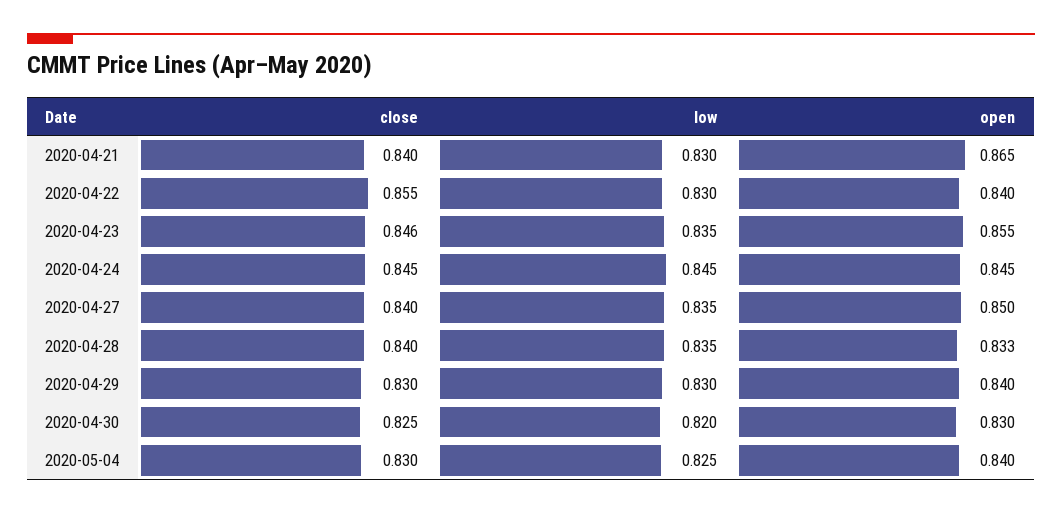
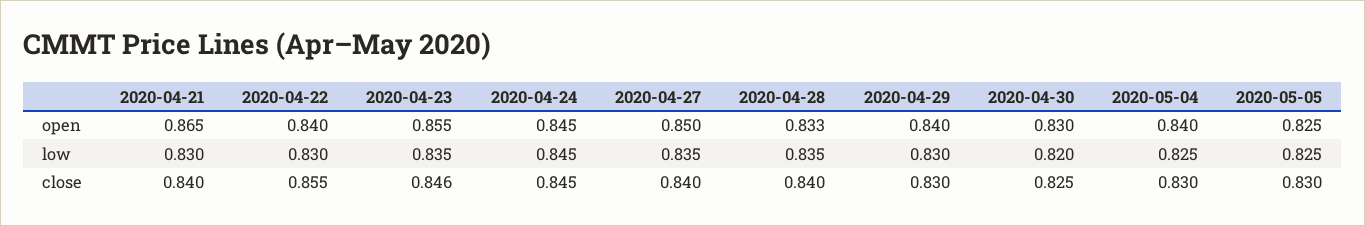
  {
    "close": {
      "2020-04-21": 0.84,
      "2020-04-22": 0.855,
      "2020-04-23": 0.846,
      "2020-04-24": 0.845,
      "2020-04-27": 0.84,
      "2020-04-28": 0.84,
      "2020-04-29": 0.83,
      "2020-04-30": 0.825,
-     "2020-05-04": 0.83
+     "2020-05-04": 0.83,
+     "2020-05-05": 0.83
    },
    "low": {
      "2020-04-21": 0.83,
      "2020-04-22": 0.83,
      "2020-04-23": 0.835,
      "2020-04-24": 0.845,
      "2020-04-27": 0.835,
      "2020-04-28": 0.835,
      "2020-04-29": 0.83,
      "2020-04-30": 0.82,
-     "2020-05-04": 0.825
+     "2020-05-04": 0.825,
+     "2020-05-05": 0.825
    },
    "open": {
      "2020-04-21": 0.865,
      "2020-04-22": 0.84,
      "2020-04-23": 0.855,
      "2020-04-24": 0.845,
      "2020-04-27": 0.85,
      "2020-04-28": 0.833,
      "2020-04-29": 0.84,
      "2020-04-30": 0.83,
-     "2020-05-04": 0.84
+     "2020-05-04": 0.84,
+     "2020-05-05": 0.825
    }
  }

